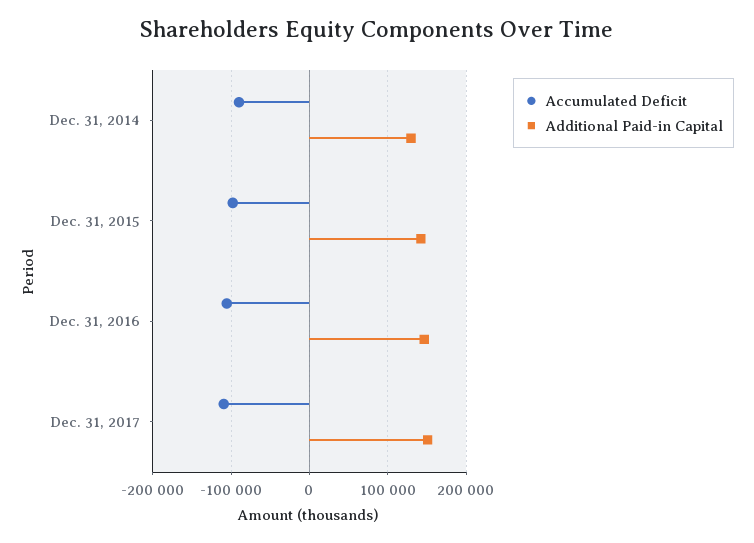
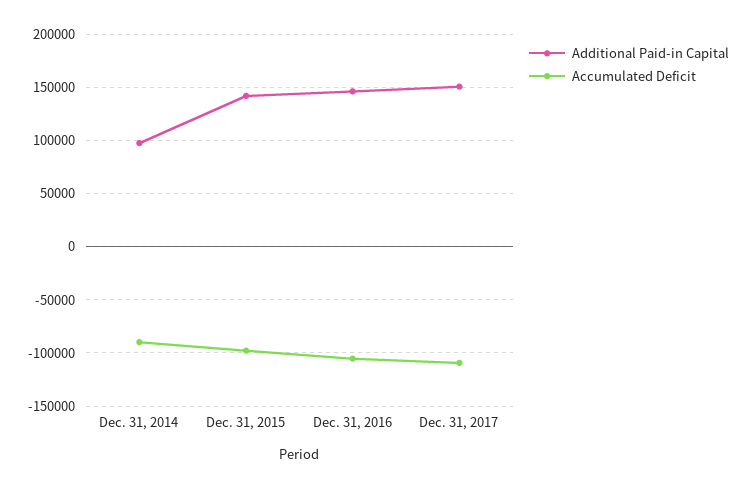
  {
    "Accumulated Deficit": {
      "Dec. 31, 2014": -90000,
      "Dec. 31, 2015": -100000,
      "Dec. 31, 2016": -110000,
      "Dec. 31, 2017": -110000
    },
    "Additional Paid-in Capital": {
-     "Dec. 31, 2014": 130000,
+     "Dec. 31, 2014": 100000,
      "Dec. 31, 2015": 140000,
      "Dec. 31, 2016": 150000,
      "Dec. 31, 2017": 150000
    }
  }

